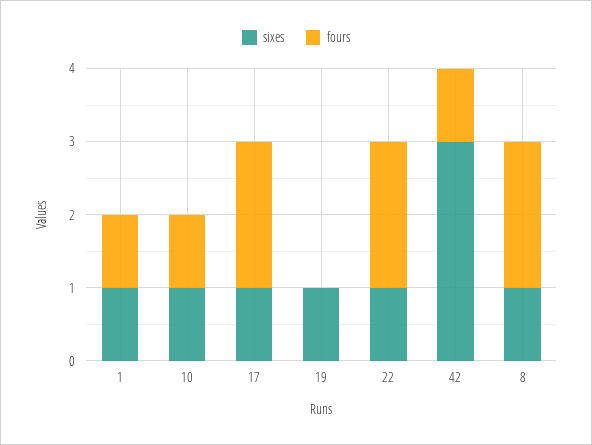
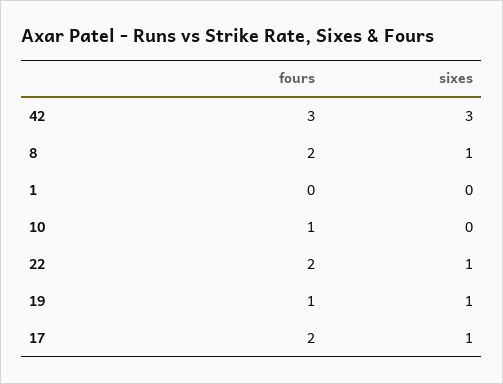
  {
    "sixes": {
-     "1": 1,
+     "1": 0,
-     "10": 1,
+     "10": 0,
      "17": 1,
      "19": 1,
      "22": 1,
      "42": 3,
      "8": 1
    },
    "fours": {
-     "1": 1,
+     "1": 0,
      "10": 1,
      "17": 2,
-     "19": 0,
+     "19": 1,
      "22": 2,
-     "42": 1,
+     "42": 3,
      "8": 2
    }
  }

